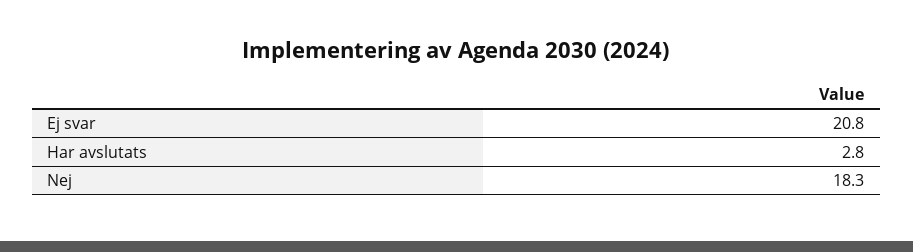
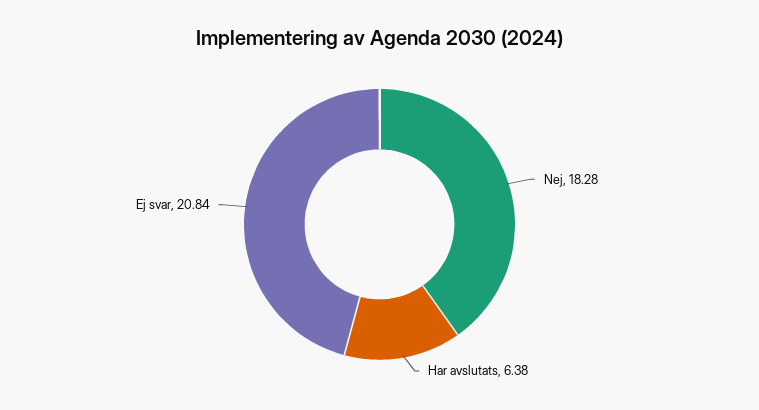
  {
    "Ej svar": 20.84,
-   "Har avslutats": 2.8,
+   "Har avslutats": 6.38,
    "Nej": 18.28
  }

